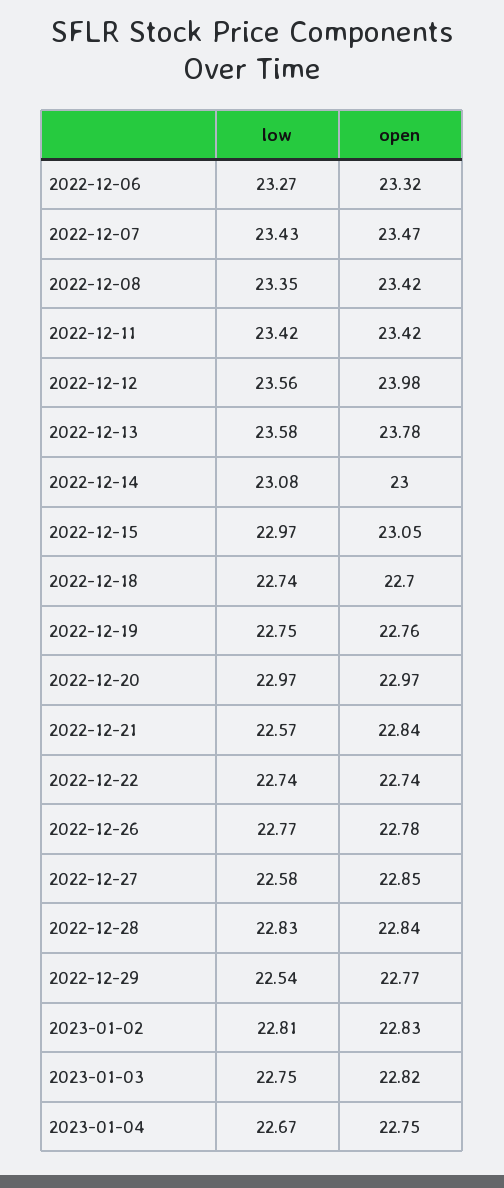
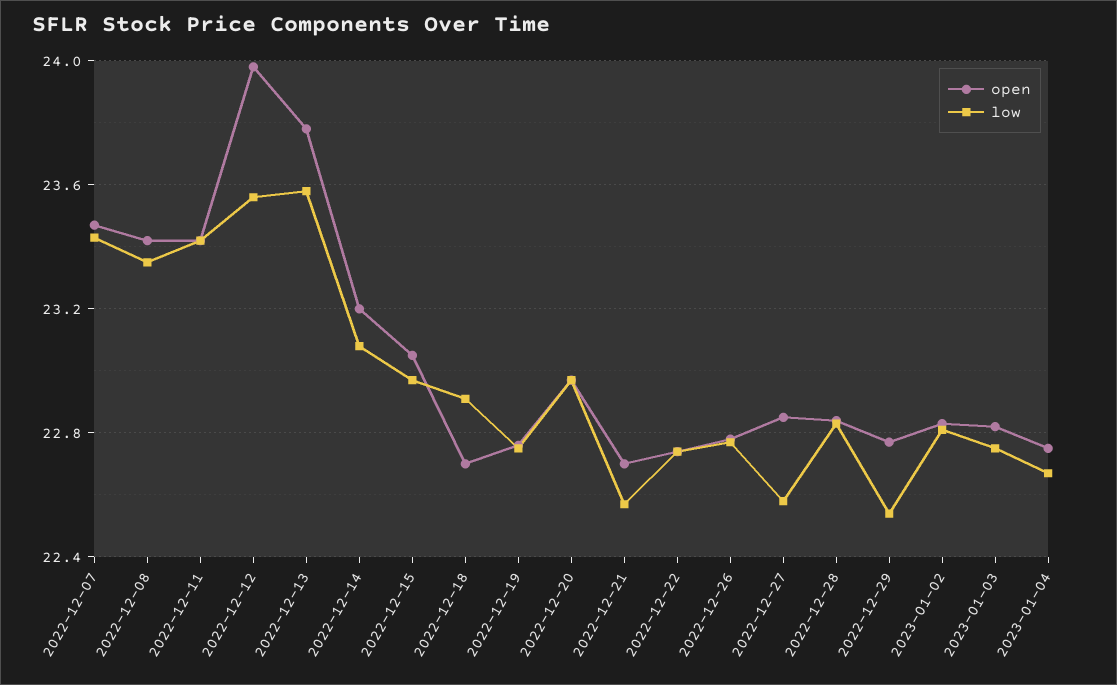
  {
    "low": {
-     "2022-12-06": 23.27,
      "2022-12-07": 23.43,
      "2022-12-08": 23.35,
      "2022-12-11": 23.42,
      "2022-12-12": 23.56,
      "2022-12-13": 23.58,
      "2022-12-14": 23.08,
      "2022-12-15": 22.97,
-     "2022-12-18": 22.74,
+     "2022-12-18": 22.9,
      "2022-12-19": 22.75,
      "2022-12-20": 22.97,
      "2022-12-21": 22.57,
      "2022-12-22": 22.74,
      "2022-12-26": 22.77,
      "2022-12-27": 22.58,
      "2022-12-28": 22.83,
      "2022-12-29": 22.54,
      "2023-01-02": 22.81,
      "2023-01-03": 22.75,
      "2023-01-04": 22.67
    },
    "open": {
-     "2022-12-06": 23.32,
      "2022-12-07": 23.47,
      "2022-12-08": 23.42,
      "2022-12-11": 23.42,
      "2022-12-12": 23.98,
      "2022-12-13": 23.78,
-     "2022-12-14": 23,
+     "2022-12-14": 23.2,
      "2022-12-15": 23.05,
      "2022-12-18": 22.7,
      "2022-12-19": 22.76,
      "2022-12-20": 22.97,
-     "2022-12-21": 22.84,
+     "2022-12-21": 22.7,
      "2022-12-22": 22.74,
      "2022-12-26": 22.78,
      "2022-12-27": 22.85,
      "2022-12-28": 22.84,
      "2022-12-29": 22.77,
      "2023-01-02": 22.83,
      "2023-01-03": 22.82,
      "2023-01-04": 22.75
    }
  }

